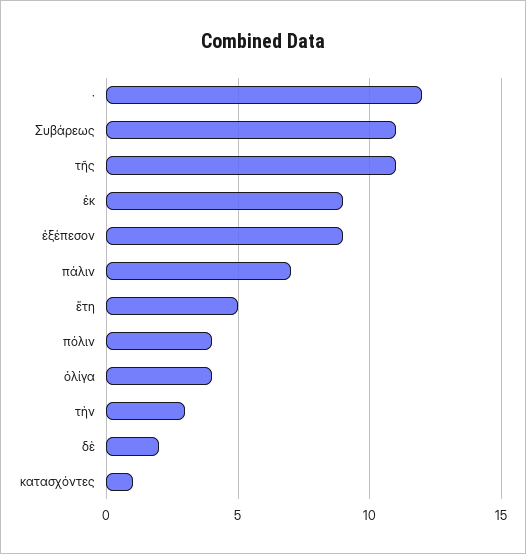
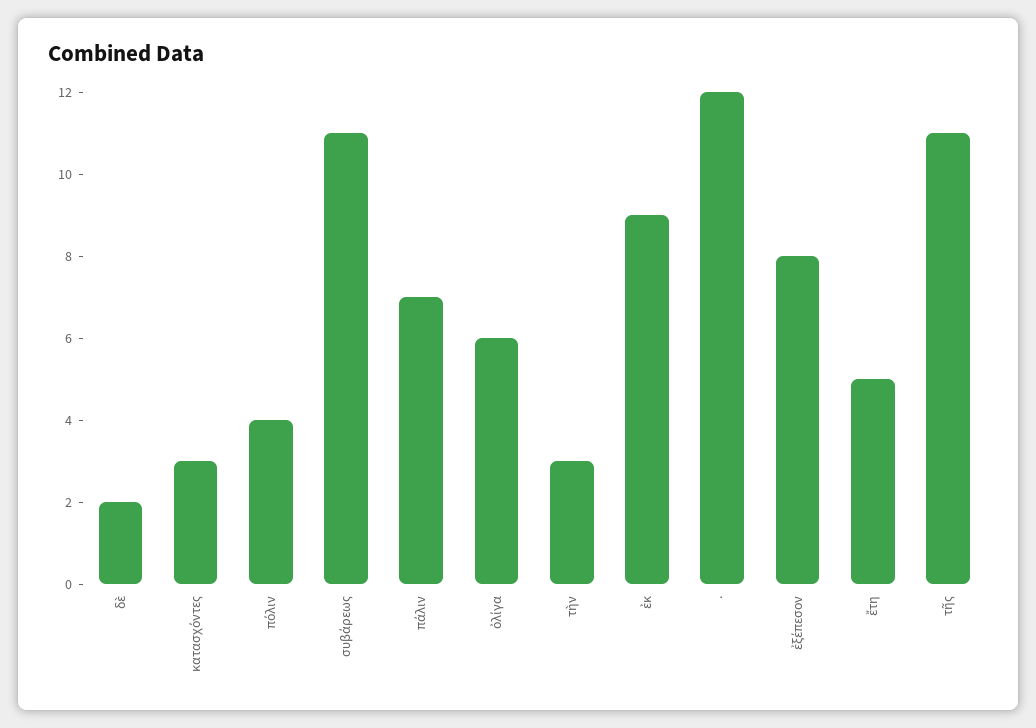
  {
    "·": 12,
    "Συβάρεως": 11,
    "τῆς": 11,
    "ἐκ": 9,
-   "ἐξέπεσον": 9,
+   "ἐξέπεσον": 8,
    "πάλιν": 7,
    "ἔτη": 5,
    "πόλιν": 4,
-   "ὀλίγα": 4,
+   "ὀλίγα": 6,
    "τὴν": 3,
    "δὲ": 2,
-   "κατασχόντες": 1
+   "κατασχόντες": 3
  }

